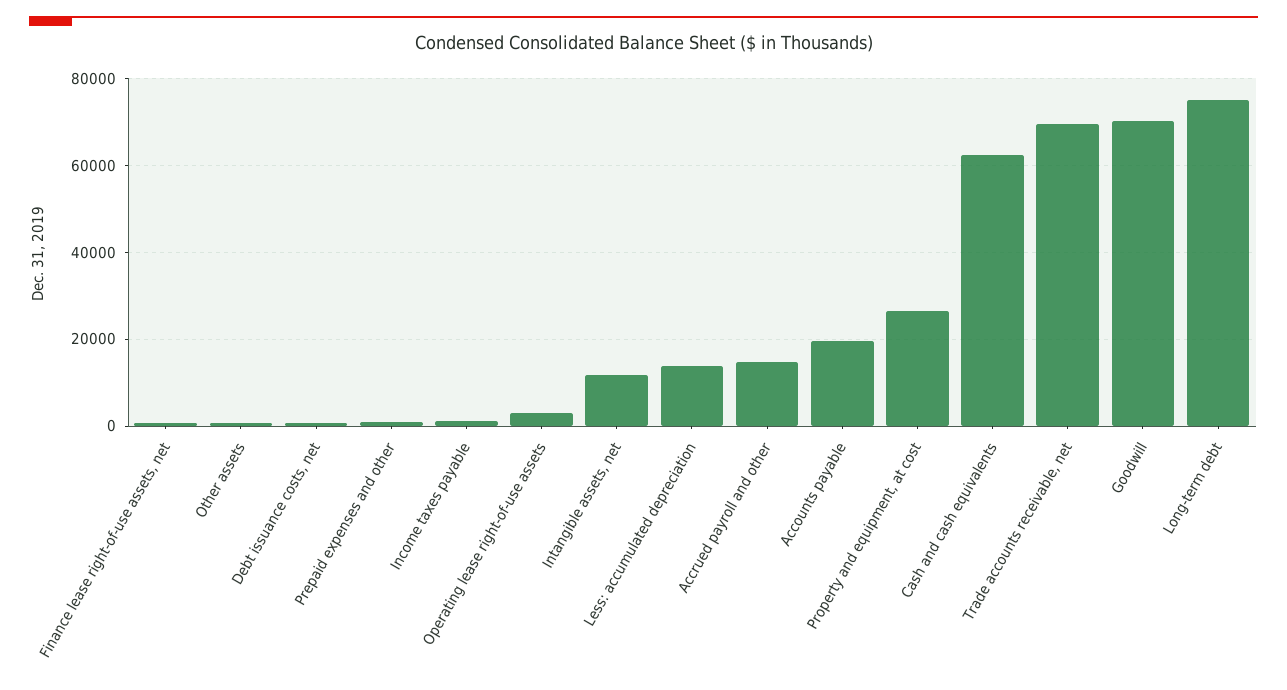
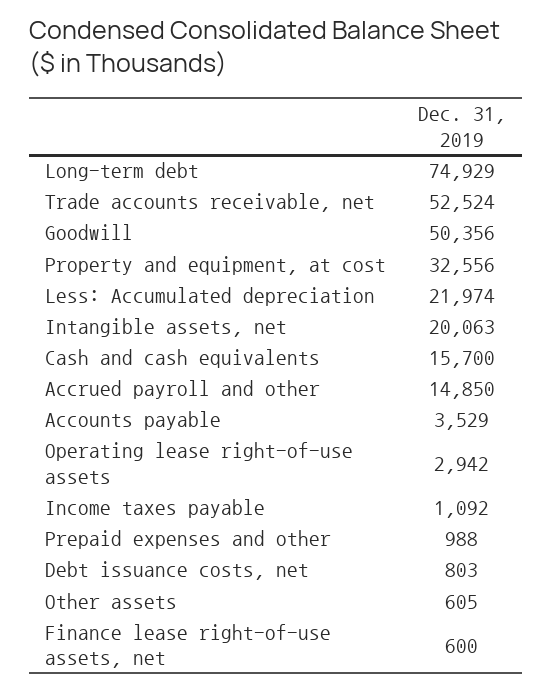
  {
    "Finance lease right-of-use assets, net": 600,
    "Other assets": 605,
    "Debt issuance costs, net": 803,
    "Prepaid expenses and other": 988,
    "Income taxes payable": 1092,
    "Operating lease right-of-use assets": 2942,
-   "Intangible assets, net": 12000,
+   "Intangible assets, net": 20063,
-   "Less: accumulated depreciation": 14000,
+   "Less: accumulated depreciation": 21974,
    "Accrued payroll and other": 14850,
-   "Accounts payable": 20000,
+   "Accounts payable": 3529,
-   "Property and equipment, at cost": 26000,
+   "Property and equipment, at cost": 32556,
-   "Cash and cash equivalents": 62000,
+   "Cash and cash equivalents": 15700,
-   "Trade accounts receivable, net": 70000,
+   "Trade accounts receivable, net": 52524,
-   "Goodwill": 70000,
+   "Goodwill": 50356,
    "Long-term debt": 74929
  }

